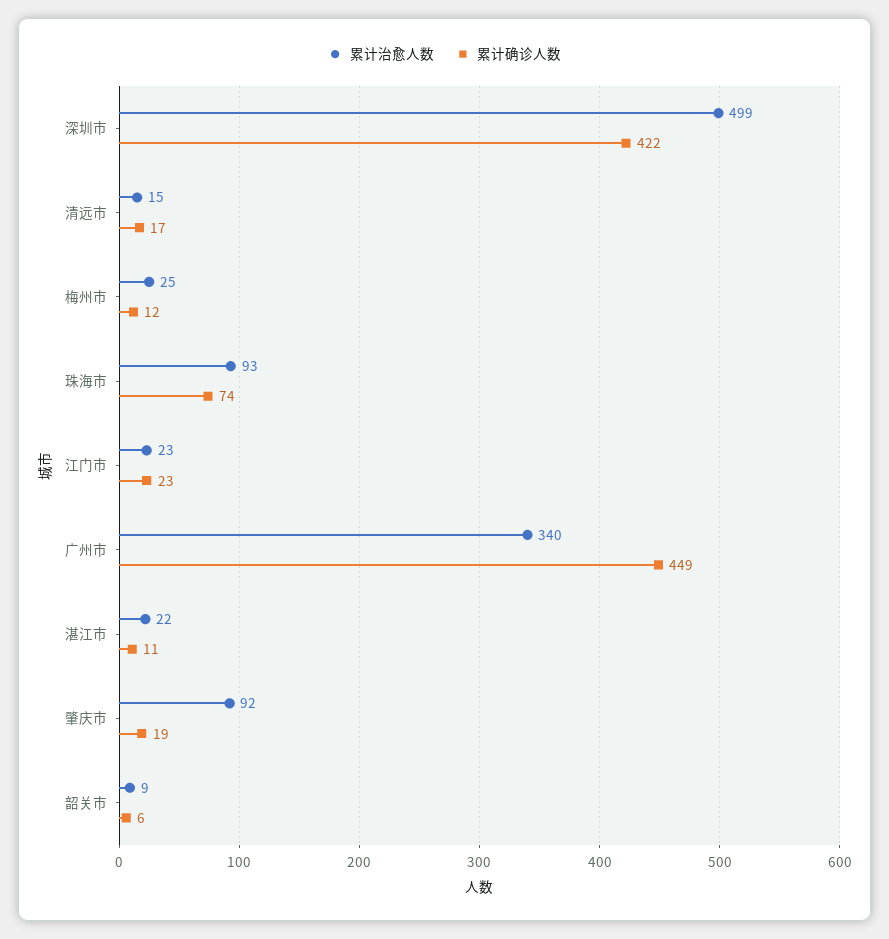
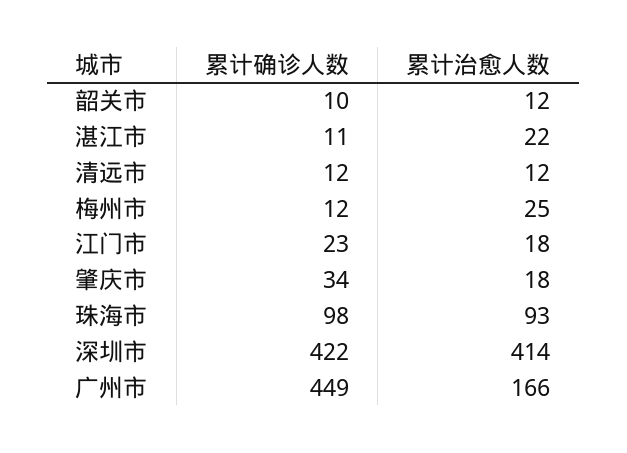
  {
    "累计治愈人数": {
-     "深圳市": 499,
+     "深圳市": 414,
-     "清远市": 15,
+     "清远市": 12,
      "梅州市": 25,
      "珠海市": 93,
-     "江门市": 23,
+     "江门市": 18,
-     "广州市": 340,
+     "广州市": 166,
      "湛江市": 22,
-     "肇庆市": 92,
+     "肇庆市": 18,
-     "韶关市": 9
+     "韶关市": 12
    },
    "累计确诊人数": {
      "深圳市": 422,
-     "清远市": 17,
+     "清远市": 12,
      "梅州市": 12,
-     "珠海市": 74,
+     "珠海市": 98,
      "江门市": 23,
      "广州市": 449,
      "湛江市": 11,
-     "肇庆市": 19,
+     "肇庆市": 34,
-     "韶关市": 6
+     "韶关市": 10
    }
  }

